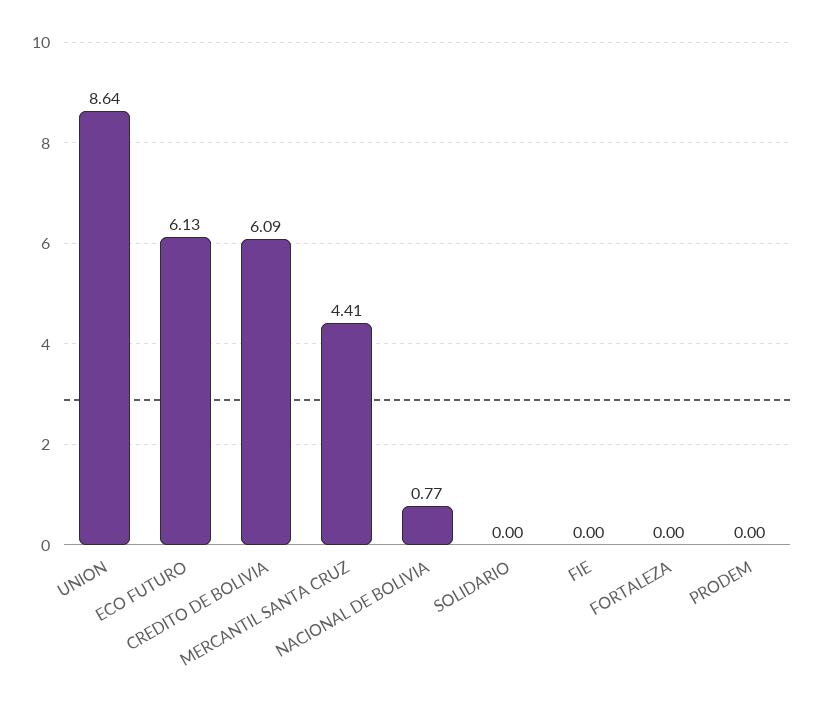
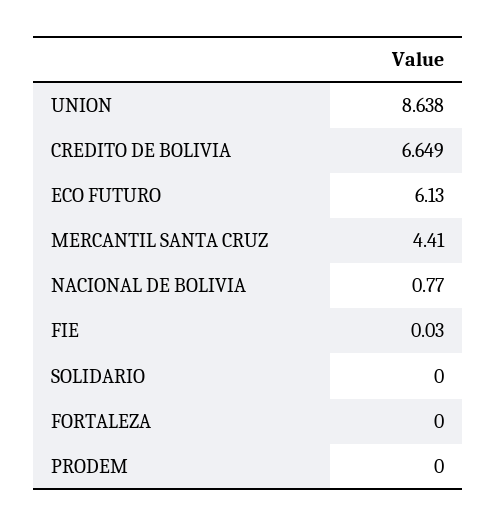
  {
    "UNION": 8.638,
    "ECO FUTURO": 6.13,
-   "CREDITO DE BOLIVIA": 6.09,
+   "CREDITO DE BOLIVIA": 6.649,
    "MERCANTIL SANTA CRUZ": 4.41,
    "NACIONAL DE BOLIVIA": 0.77,
    "SOLIDARIO": 0,
-   "FIE": 0,
+   "FIE": 0.03,
    "FORTALEZA": 0,
    "PRODEM": 0
  }

